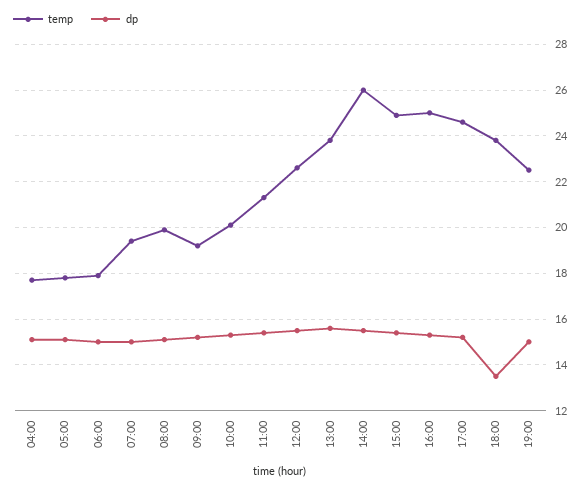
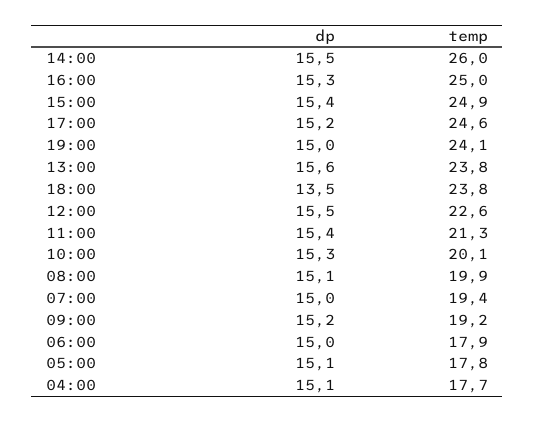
  {
    "temp": {
      "04:00": 17.7,
      "05:00": 17.8,
      "06:00": 17.9,
      "07:00": 19.4,
      "08:00": 19.9,
      "09:00": 19.2,
      "10:00": 20.1,
      "11:00": 21.3,
      "12:00": 22.6,
      "13:00": 23.8,
      "14:00": 26,
      "15:00": 24.9,
      "16:00": 25,
      "17:00": 24.6,
      "18:00": 23.8,
-     "19:00": 22.5
+     "19:00": 24.1
    },
    "dp": {
      "04:00": 15.1,
      "05:00": 15.1,
      "06:00": 15,
      "07:00": 15,
      "08:00": 15.1,
      "09:00": 15.2,
      "10:00": 15.3,
      "11:00": 15.4,
      "12:00": 15.5,
      "13:00": 15.6,
      "14:00": 15.5,
      "15:00": 15.4,
      "16:00": 15.3,
      "17:00": 15.2,
      "18:00": 13.5,
      "19:00": 15
    }
  }

